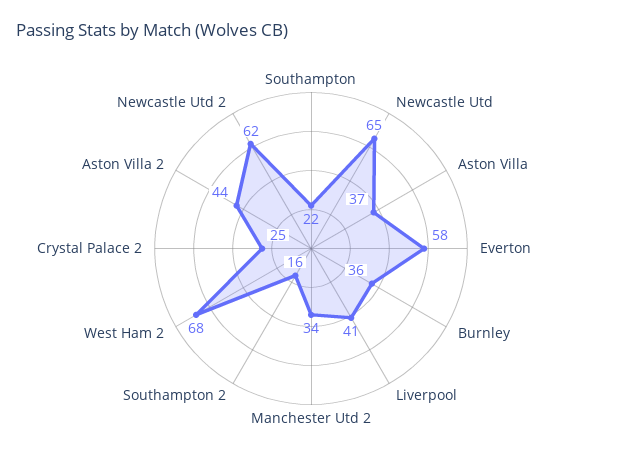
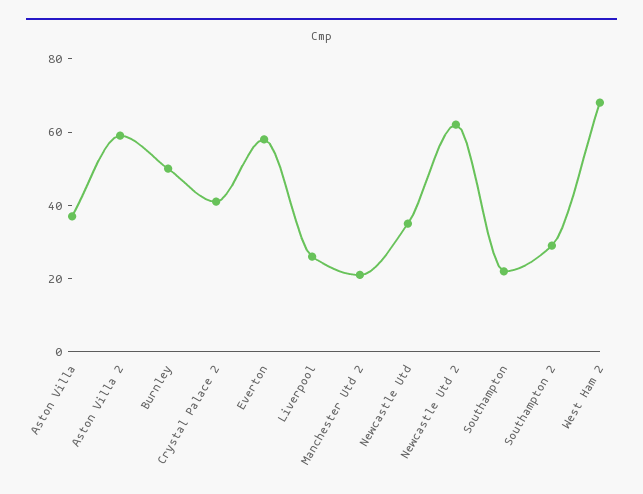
  {
    "Southampton": 22,
-   "Newcastle Utd": 65,
+   "Newcastle Utd": 35,
    "Aston Villa": 37,
    "Everton": 58,
-   "Burnley": 36,
+   "Burnley": 50,
-   "Liverpool": 41,
+   "Liverpool": 25,
-   "Manchester Utd 2": 34,
+   "Manchester Utd 2": 20,
-   "Southampton 2": 16,
+   "Southampton 2": 30,
    "West Ham 2": 68,
-   "Crystal Palace 2": 25,
+   "Crystal Palace 2": 40,
-   "Aston Villa 2": 44,
+   "Aston Villa 2": 60,
    "Newcastle Utd 2": 62
  }

